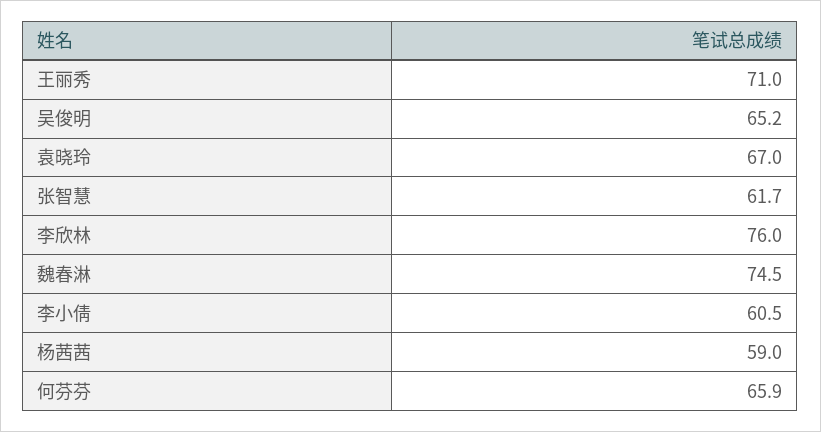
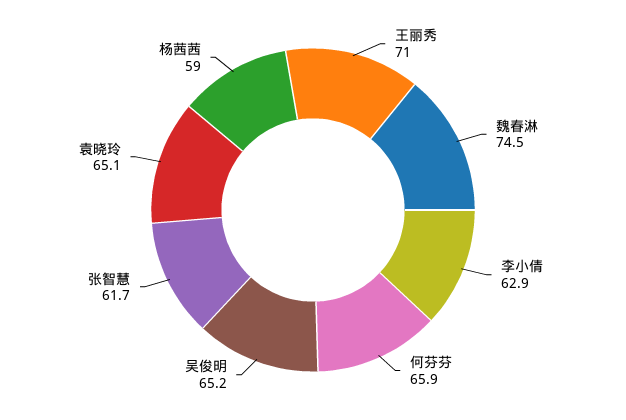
  {
    "王丽秀": 71,
    "吴俊明": 65.2,
-   "袁晓玲": 67,
+   "袁晓玲": 65.1,
    "张智慧": 61.7,
-   "李欣林": 76,
    "魏春淋": 74.5,
-   "李小倩": 60.5,
+   "李小倩": 62.9,
    "杨茜茜": 59,
    "何芬芬": 65.9
  }

